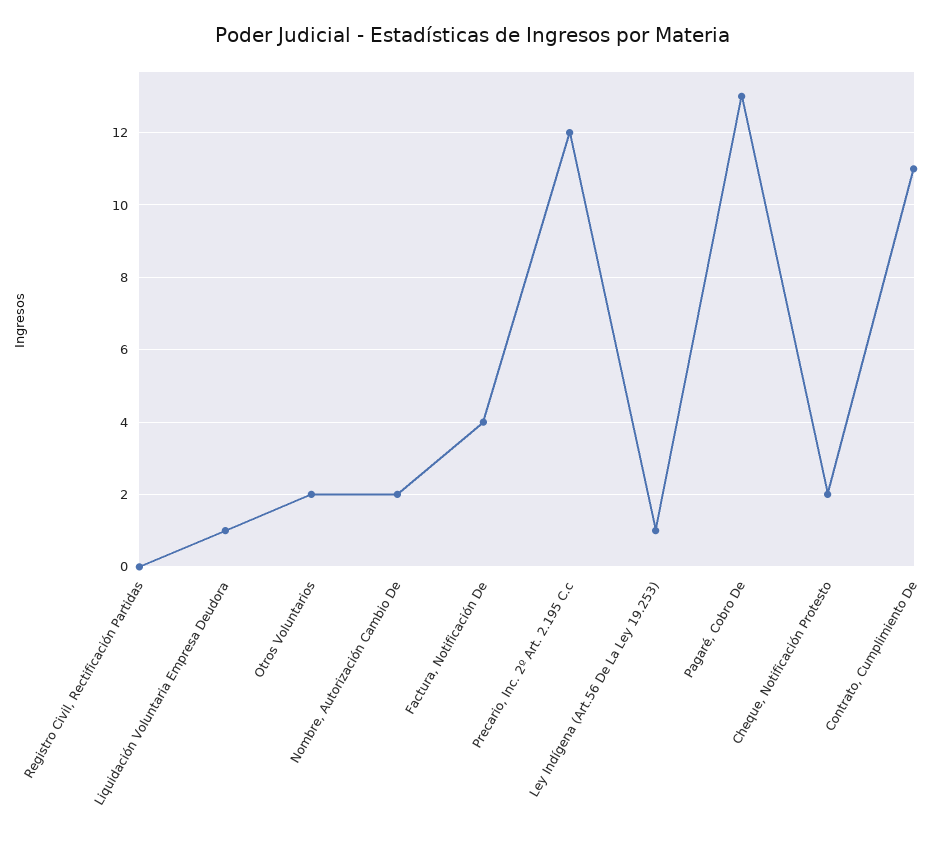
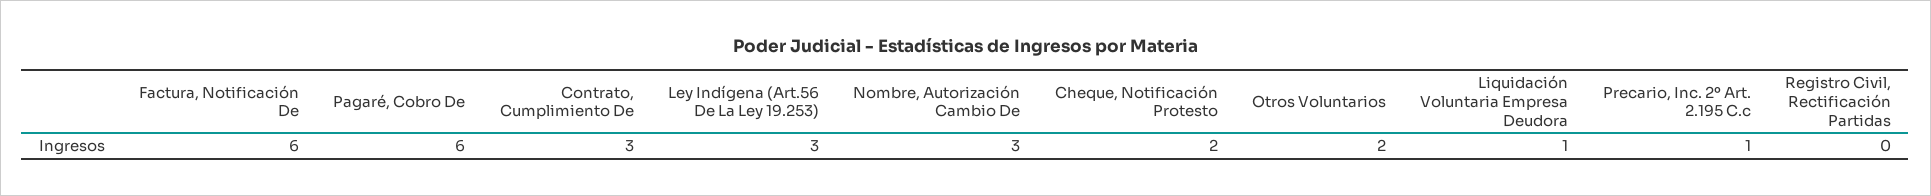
  {
    "Registro Civil, Rectificación Partidas": 0,
    "Liquidación Voluntaria Empresa Deudora": 1,
    "Otros Voluntarios": 2,
-   "Nombre, Autorización Cambio De": 2,
+   "Nombre, Autorización Cambio De": 3,
-   "Factura, Notificación De": 4,
+   "Factura, Notificación De": 6,
-   "Precario, Inc. 2º Art. 2.195 C.c": 12,
+   "Precario, Inc. 2º Art. 2.195 C.c": 1,
-   "Ley Indígena (Art.56 De La Ley 19.253)": 1,
+   "Ley Indígena (Art.56 De La Ley 19.253)": 3,
-   "Pagaré, Cobro De": 13,
+   "Pagaré, Cobro De": 6,
    "Cheque, Notificación Protesto": 2,
-   "Contrato, Cumplimiento De": 11
+   "Contrato, Cumplimiento De": 3
  }

